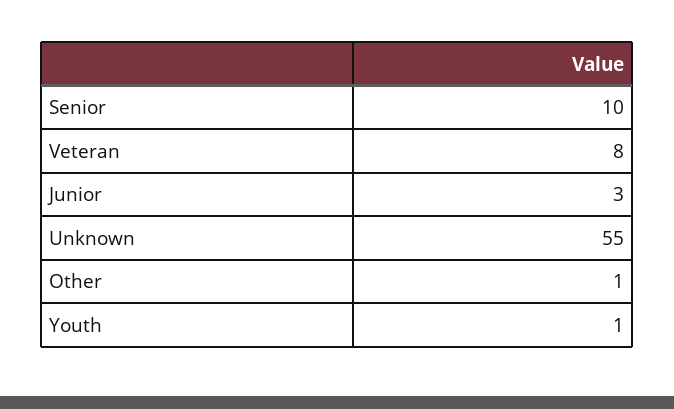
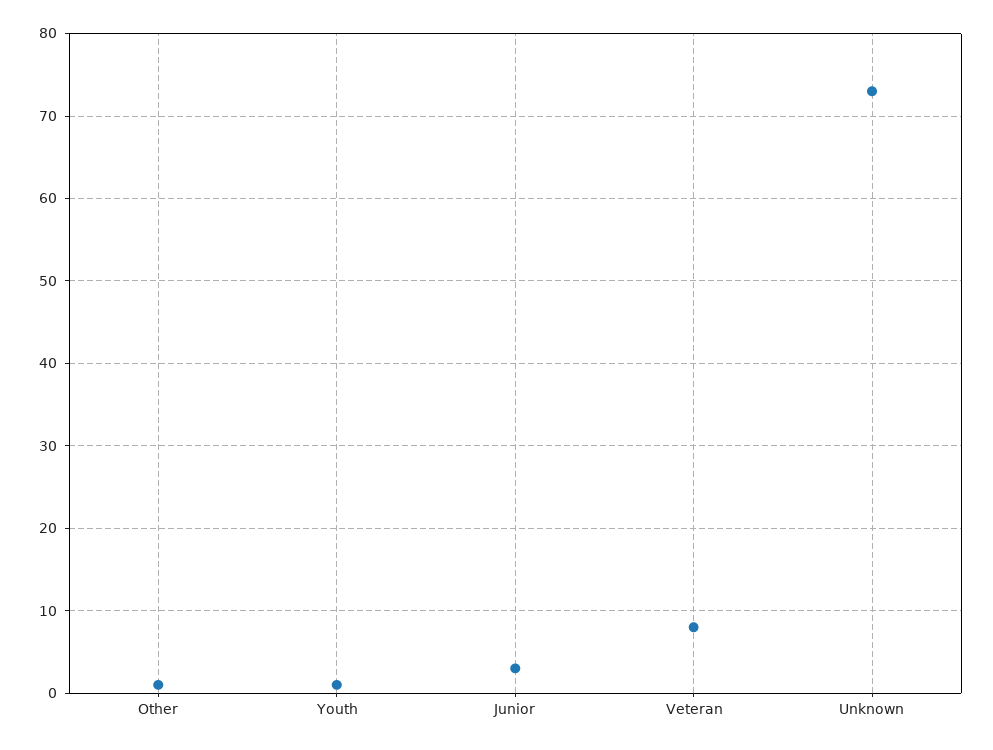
  {
-   "Senior": 10,
    "Veteran": 8,
    "Junior": 3,
-   "Unknown": 55,
+   "Unknown": 73,
    "Other": 1,
    "Youth": 1
  }

